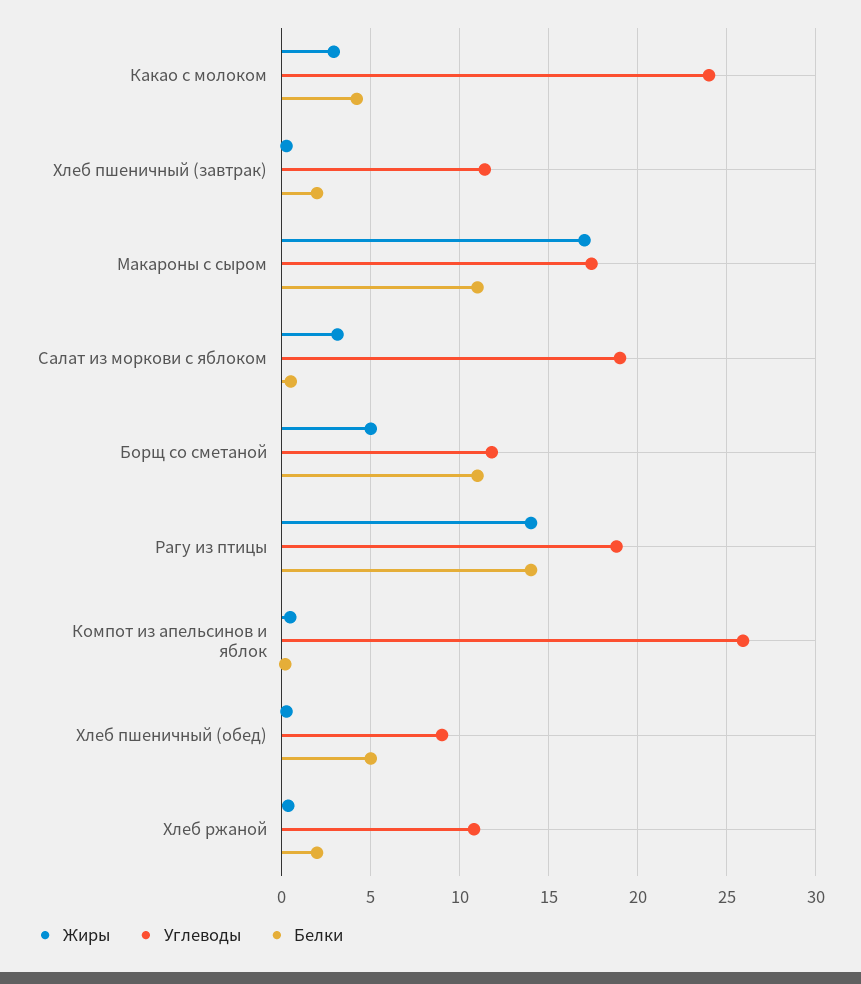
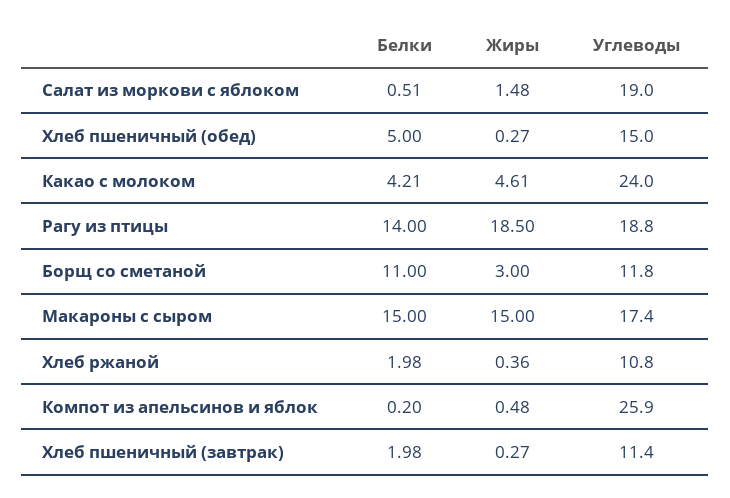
  {
    "Жиры": {
-     "Какао с молоком": 3,
+     "Какао с молоком": 4.61,
      "Хлеб пшеничный (завтрак)": 0.27,
-     "Макароны с сыром": 17,
+     "Макароны с сыром": 15,
-     "Салат из моркови с яблоком": 3,
+     "Салат из моркови с яблоком": 1.48,
-     "Борщ со сметаной": 5,
+     "Борщ со сметаной": 3,
-     "Рагу из птицы": 14,
+     "Рагу из птицы": 18.5,
      "Компот из апельсинов и яблок": 0.48,
      "Хлеб пшеничный (обед)": 0.27,
      "Хлеб ржаной": 0.36
    },
    "Углеводы": {
      "Какао с молоком": 24,
      "Хлеб пшеничный (завтрак)": 11.4,
      "Макароны с сыром": 17.4,
      "Салат из моркови с яблоком": 19,
      "Борщ со сметаной": 11.8,
      "Рагу из птицы": 18.8,
      "Компот из апельсинов и яблок": 25.9,
-     "Хлеб пшеничный (обед)": 9,
+     "Хлеб пшеничный (обед)": 15,
      "Хлеб ржаной": 10.8
    },
    "Белки": {
      "Какао с молоком": 4.21,
      "Хлеб пшеничный (завтрак)": 1.98,
-     "Макароны с сыром": 11,
+     "Макароны с сыром": 15,
      "Салат из моркови с яблоком": 0.51,
      "Борщ со сметаной": 11,
      "Рагу из птицы": 14,
      "Компот из апельсинов и яблок": 0.2,
      "Хлеб пшеничный (обед)": 5,
      "Хлеб ржаной": 1.98
    }
  }

